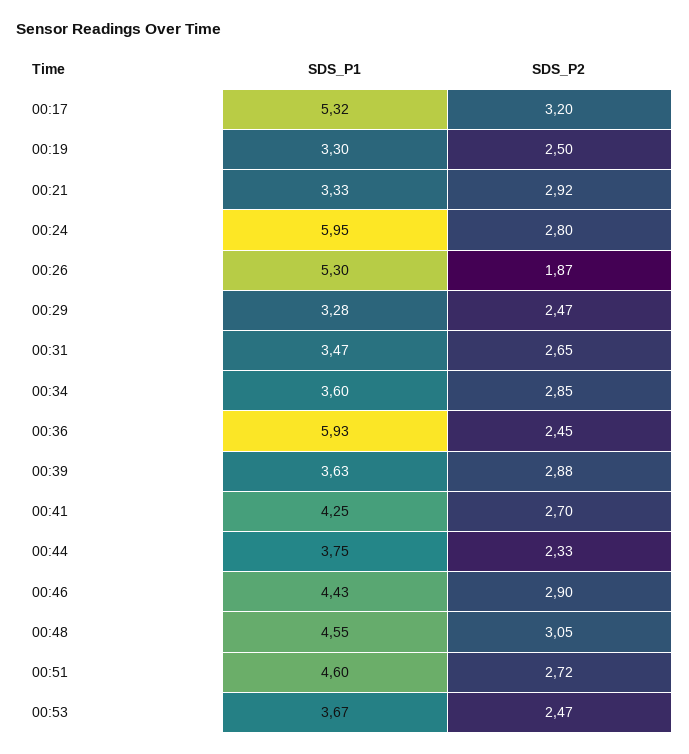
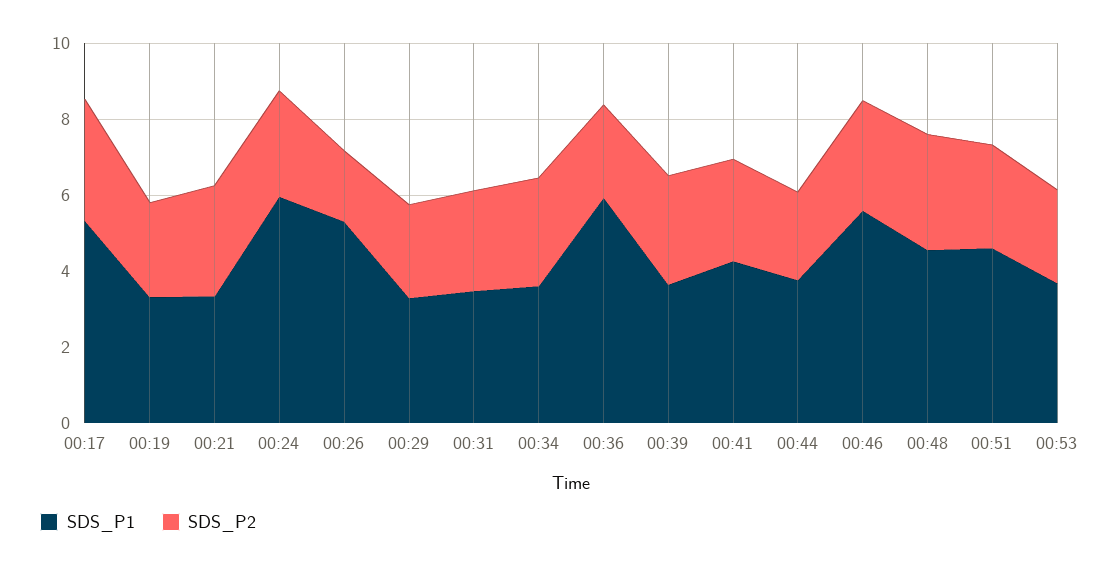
  {
    "SDS_P1": {
      "00:17": 5.32,
      "00:19": 3.3,
      "00:21": 3.33,
      "00:24": 5.95,
      "00:26": 5.3,
      "00:29": 3.28,
      "00:31": 3.47,
      "00:34": 3.6,
      "00:36": 5.93,
      "00:39": 3.63,
      "00:41": 4.25,
      "00:44": 3.75,
-     "00:46": 4.43,
+     "00:46": 5.5,
      "00:48": 4.55,
      "00:51": 4.6,
      "00:53": 3.67
    },
    "SDS_P2": {
      "00:17": 3.2,
      "00:19": 2.5,
      "00:21": 2.92,
      "00:24": 2.8,
      "00:26": 1.87,
      "00:29": 2.47,
      "00:31": 2.65,
      "00:34": 2.85,
      "00:36": 2.45,
      "00:39": 2.88,
      "00:41": 2.7,
      "00:44": 2.33,
      "00:46": 2.9,
      "00:48": 3.05,
      "00:51": 2.72,
      "00:53": 2.47
    }
  }

